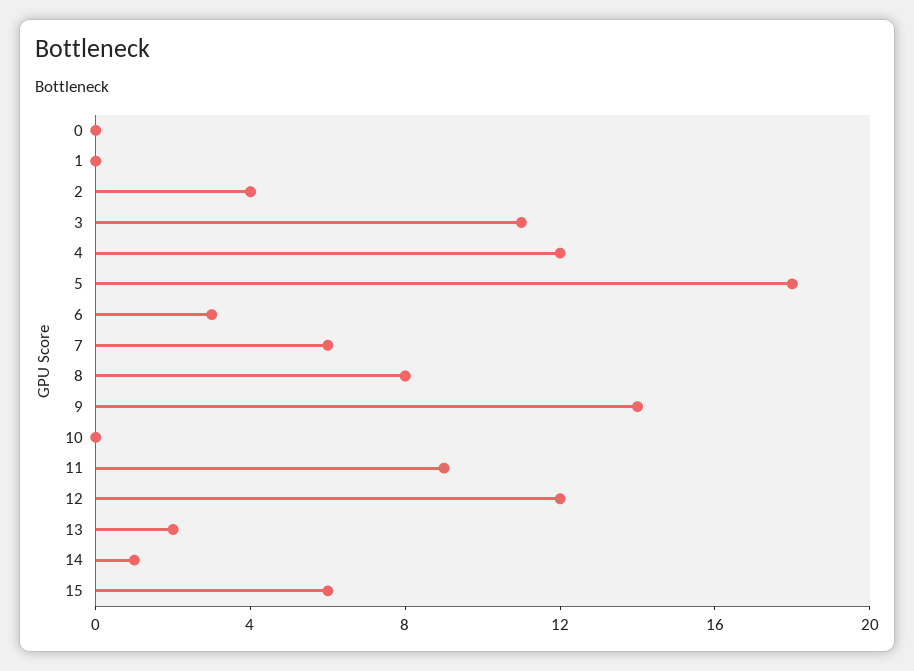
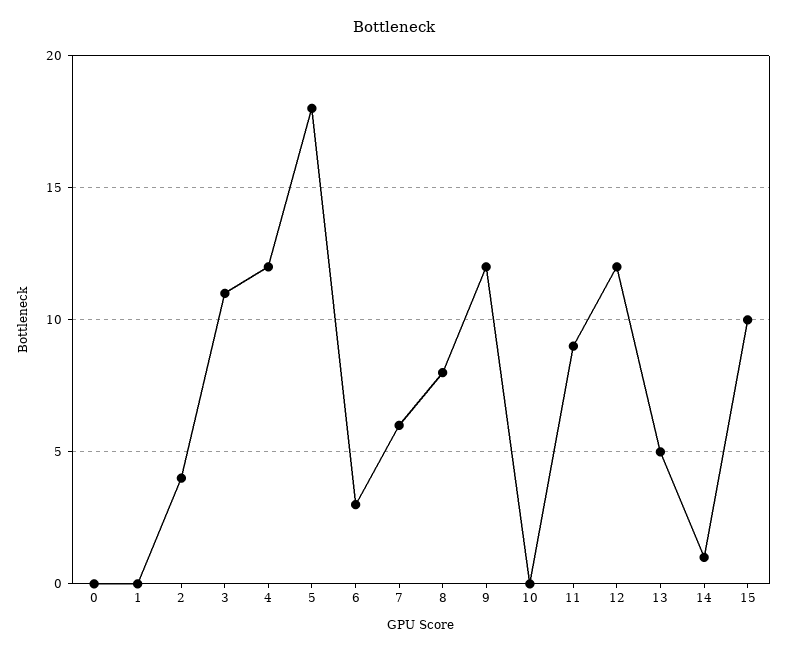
  {
    "0": 0,
    "1": 0,
    "2": 4,
    "3": 11,
    "4": 12,
    "5": 18,
    "6": 3,
    "7": 6,
    "8": 8,
-   "9": 14,
+   "9": 12,
    "10": 0,
    "11": 9,
    "12": 12,
-   "13": 2,
+   "13": 5,
    "14": 1,
-   "15": 6
+   "15": 10
  }

